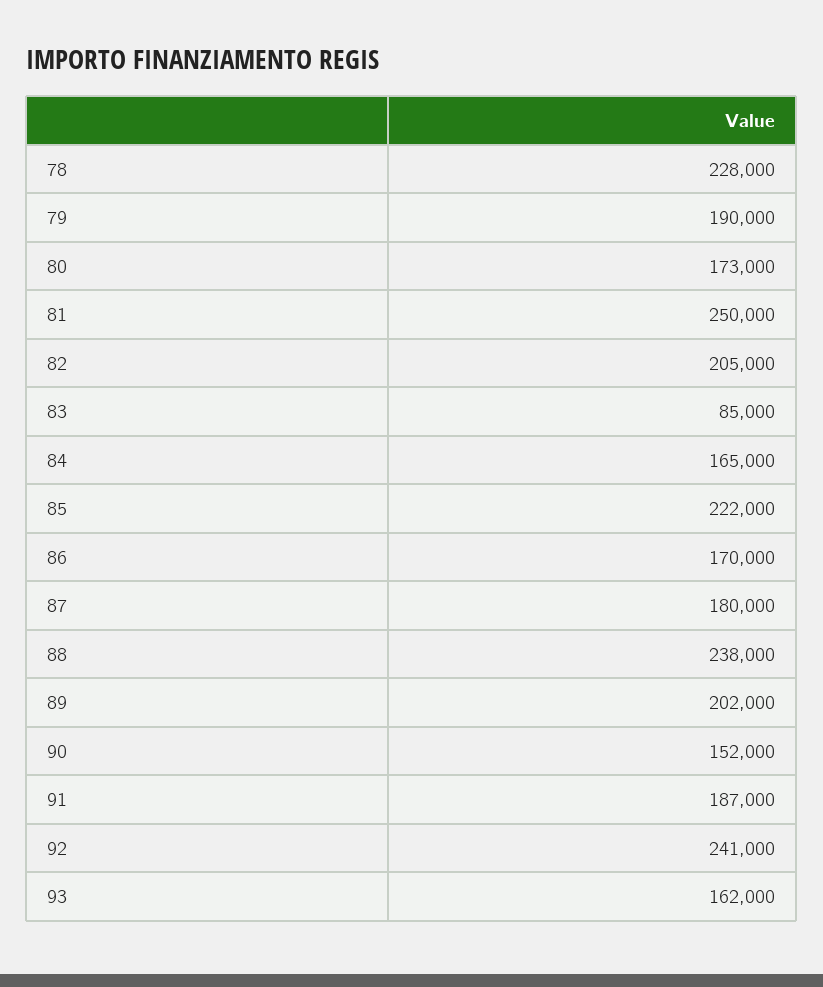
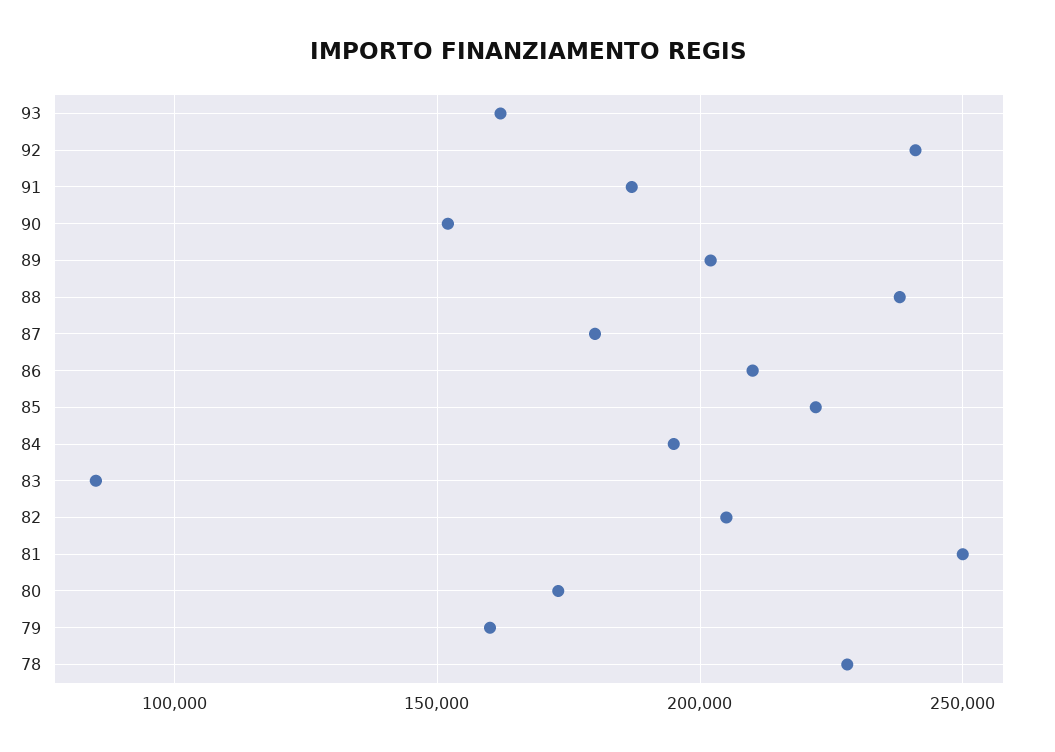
  {
    "78": 228000,
-   "79": 190000,
+   "79": 160000,
    "80": 173000,
    "81": 250000,
    "82": 205000,
    "83": 85000,
-   "84": 165000,
+   "84": 195000,
    "85": 222000,
-   "86": 170000,
+   "86": 210000,
    "87": 180000,
    "88": 238000,
    "89": 202000,
    "90": 152000,
    "91": 187000,
    "92": 241000,
    "93": 162000
  }

